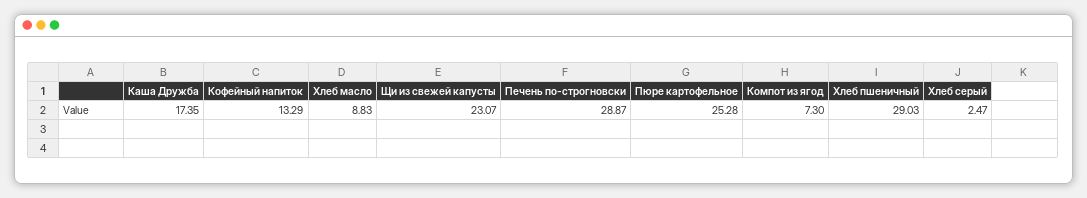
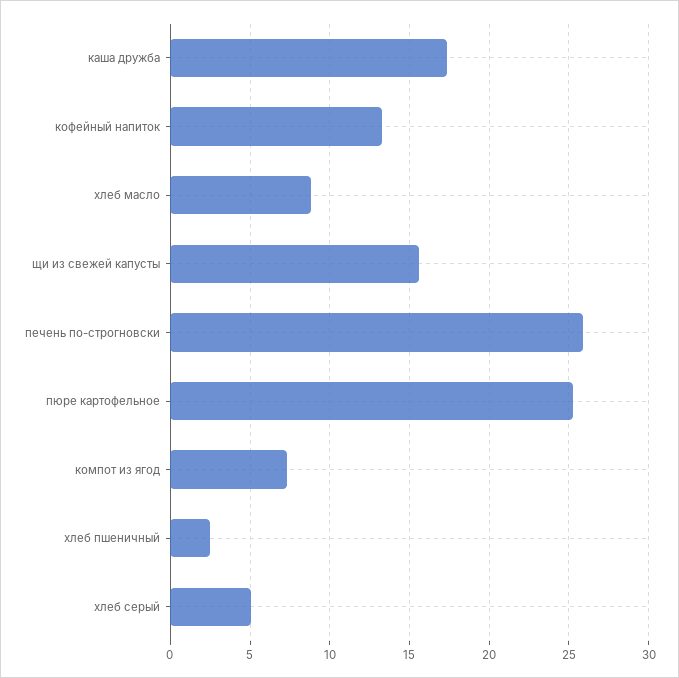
  {
    "Каша Дружба": 17.35,
    "Кофейный напиток": 13.29,
    "Хлеб масло": 8.83,
-   "Щи из свежей капусты": 23.07,
+   "Щи из свежей капусты": 15.5,
-   "Печень по-строгновски": 28.87,
+   "Печень по-строгновски": 26,
    "Пюре картофельное": 25.28,
    "Компот из ягод": 7.3,
-   "Хлеб пшеничный": 29.03,
+   "Хлеб пшеничный": 2.5,
-   "Хлеб серый": 2.47
+   "Хлеб серый": 5
  }

